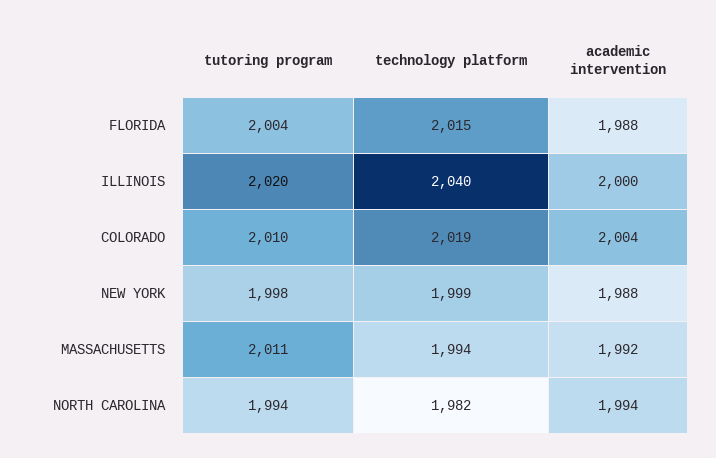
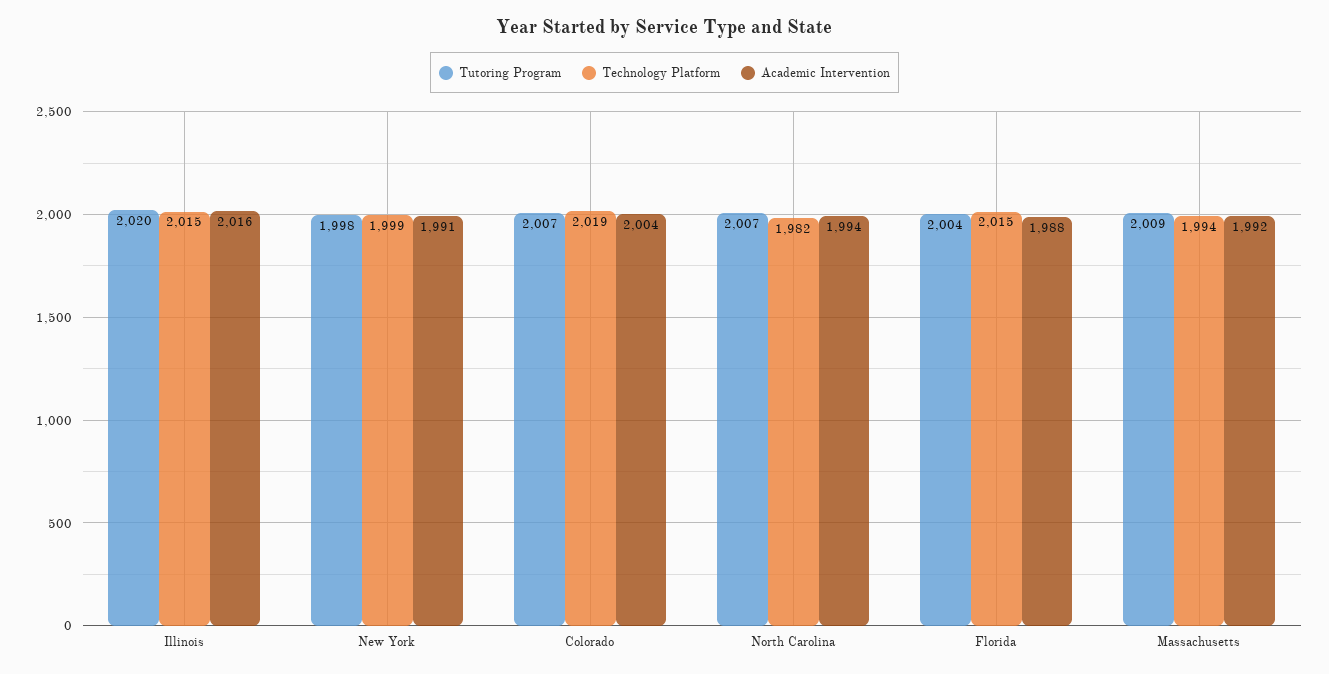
  {
    "tutoring program": {
      "FLORIDA": 2004,
      "ILLINOIS": 2020,
-     "COLORADO": 2010,
+     "COLORADO": 2007,
      "NEW YORK": 1998,
-     "MASSACHUSETTS": 2011,
+     "MASSACHUSETTS": 2009,
-     "NORTH CAROLINA": 1994
+     "NORTH CAROLINA": 2007
    },
    "technology platform": {
      "FLORIDA": 2015,
-     "ILLINOIS": 2040,
+     "ILLINOIS": 2015,
      "COLORADO": 2019,
      "NEW YORK": 1999,
      "MASSACHUSETTS": 1994,
      "NORTH CAROLINA": 1982
    },
    "academic intervention": {
      "FLORIDA": 1988,
-     "ILLINOIS": 2000,
+     "ILLINOIS": 2016,
      "COLORADO": 2004,
-     "NEW YORK": 1988,
+     "NEW YORK": 1991,
      "MASSACHUSETTS": 1992,
      "NORTH CAROLINA": 1994
    }
  }

